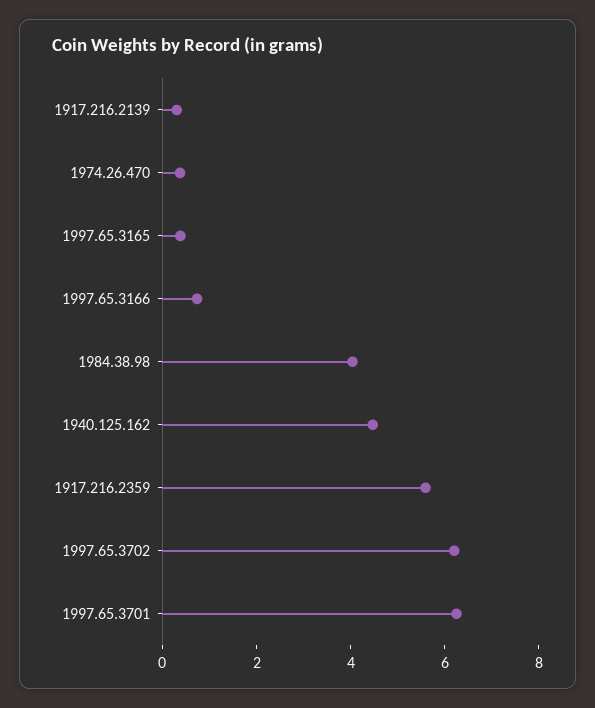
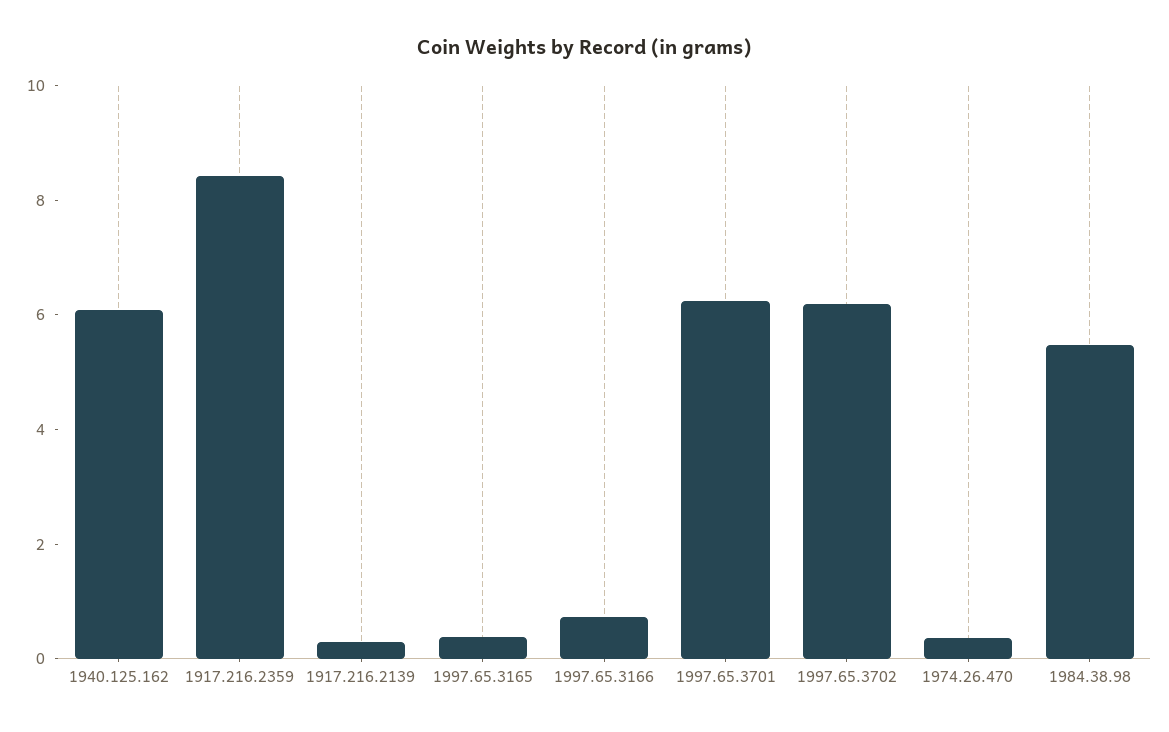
  {
    "1917.216.2139": 0.5,
    "1974.26.470": 0.5,
    "1997.65.3165": 0.5,
    "1997.65.3166": 0.5,
-   "1984.38.98": 4,
+   "1984.38.98": 5.5,
-   "1940.125.162": 4.5,
+   "1940.125.162": 6,
-   "1917.216.2359": 5.5,
+   "1917.216.2359": 8.5,
    "1997.65.3702": 6,
    "1997.65.3701": 6.5
  }

